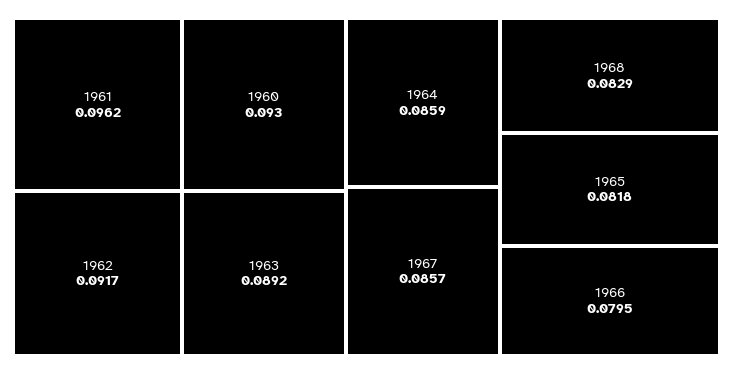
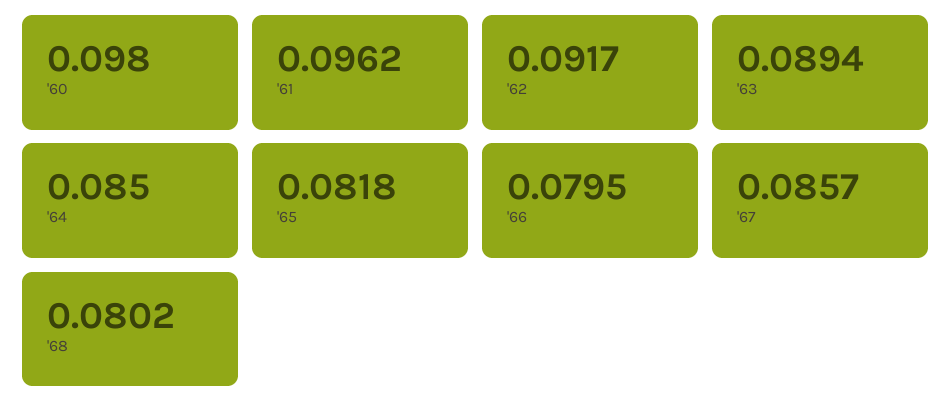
  {
    "1961": 0.0962,
-   "1960": 0.093,
+   "1960": 0.098,
    "1962": 0.0917,
-   "1963": 0.0892,
+   "1963": 0.0894,
-   "1964": 0.0859,
+   "1964": 0.085,
    "1967": 0.0857,
-   "1968": 0.0829,
+   "1968": 0.0802,
    "1965": 0.0818,
    "1966": 0.0795
  }

